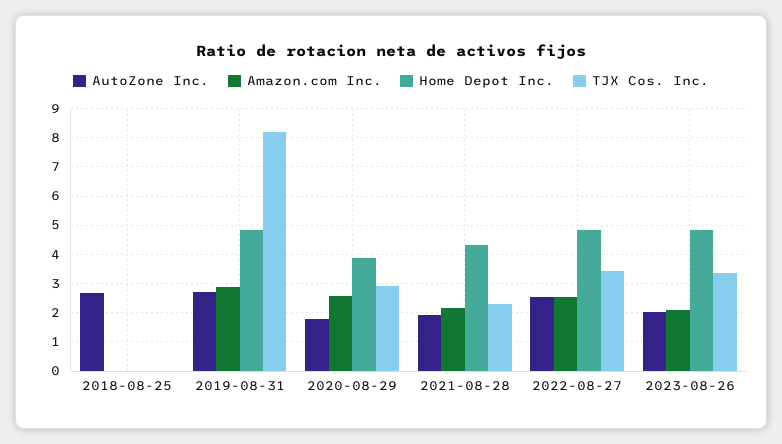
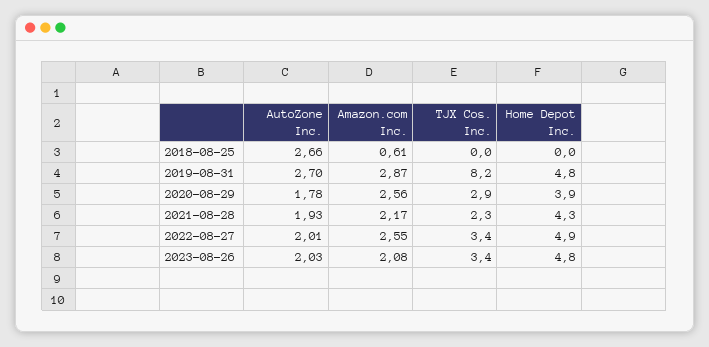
  {
    "AutoZone Inc.": {
      "2018-08-25": 2.66,
      "2019-08-31": 2.7,
      "2020-08-29": 1.78,
      "2021-08-28": 1.93,
-     "2022-08-27": 2.5,
+     "2022-08-27": 2.01,
      "2023-08-26": 2.03
    },
    "Amazon.com Inc.": {
-     "2018-08-25": 0,
+     "2018-08-25": 0.61,
      "2019-08-31": 2.87,
      "2020-08-29": 2.56,
      "2021-08-28": 2.17,
      "2022-08-27": 2.55,
      "2023-08-26": 2.08
    },
    "Home Depot Inc.": {
      "2018-08-25": 0,
      "2019-08-31": 4.8,
      "2020-08-29": 3.9,
      "2021-08-28": 4.3,
      "2022-08-27": 4.9,
      "2023-08-26": 4.8
    },
    "TJX Cos. Inc.": {
      "2018-08-25": 0,
      "2019-08-31": 8.2,
      "2020-08-29": 2.9,
      "2021-08-28": 2.3,
      "2022-08-27": 3.4,
      "2023-08-26": 3.4
    }
  }

